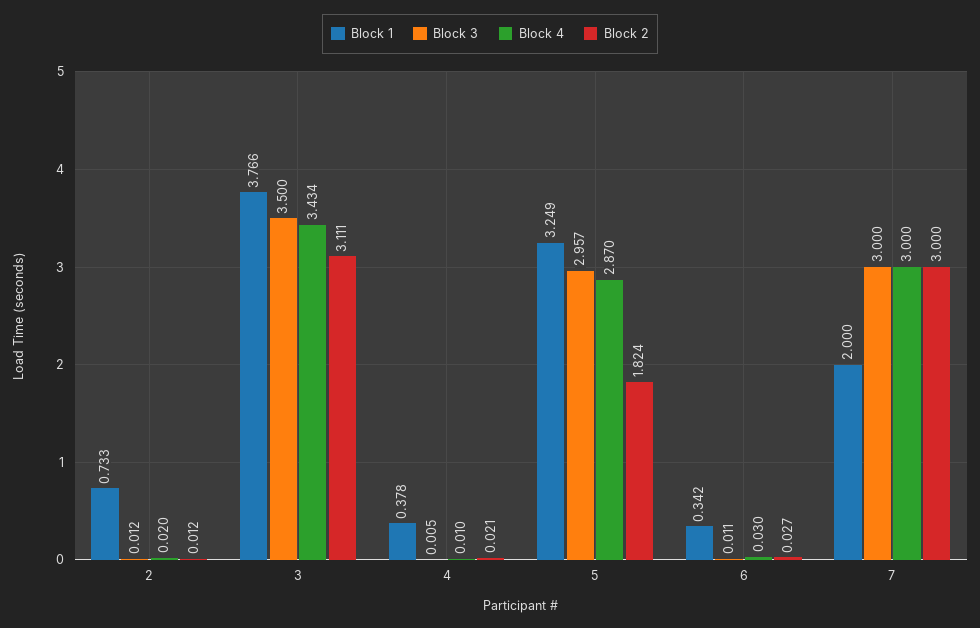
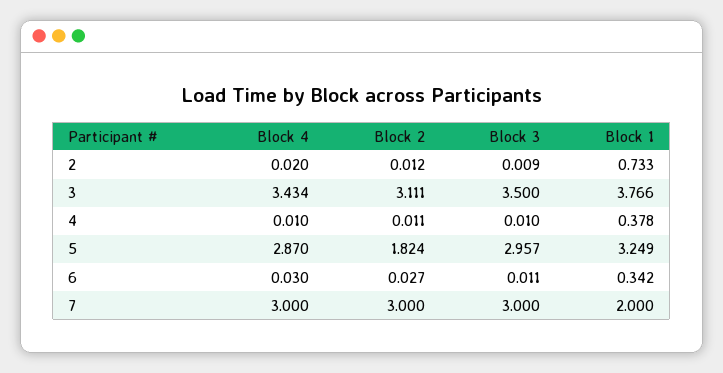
  {
    "Block 1": {
      "2": 0.733,
      "3": 3.766,
      "4": 0.378,
      "5": 3.249,
      "6": 0.342,
      "7": 2
    },
    "Block 3": {
-     "2": 0.012,
+     "2": 0.009,
      "3": 3.5,
-     "4": 0.005,
+     "4": 0.01,
      "5": 2.957,
      "6": 0.011,
      "7": 3
    },
    "Block 4": {
      "2": 0.02,
      "3": 3.434,
      "4": 0.01,
      "5": 2.87,
      "6": 0.03,
      "7": 3
    },
    "Block 2": {
      "2": 0.012,
      "3": 3.111,
-     "4": 0.021,
+     "4": 0.011,
      "5": 1.824,
      "6": 0.027,
      "7": 3
    }
  }

